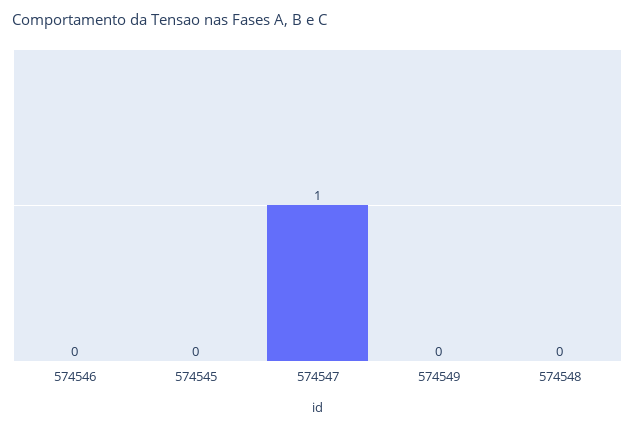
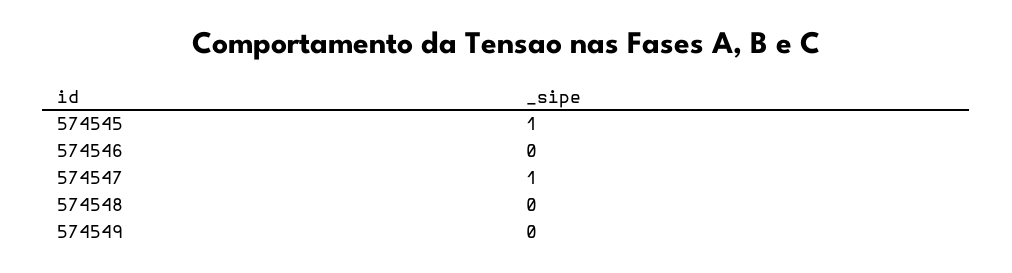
  {
    "574546": 0,
-   "574545": 0,
+   "574545": 1,
    "574547": 1,
    "574549": 0,
    "574548": 0
  }

